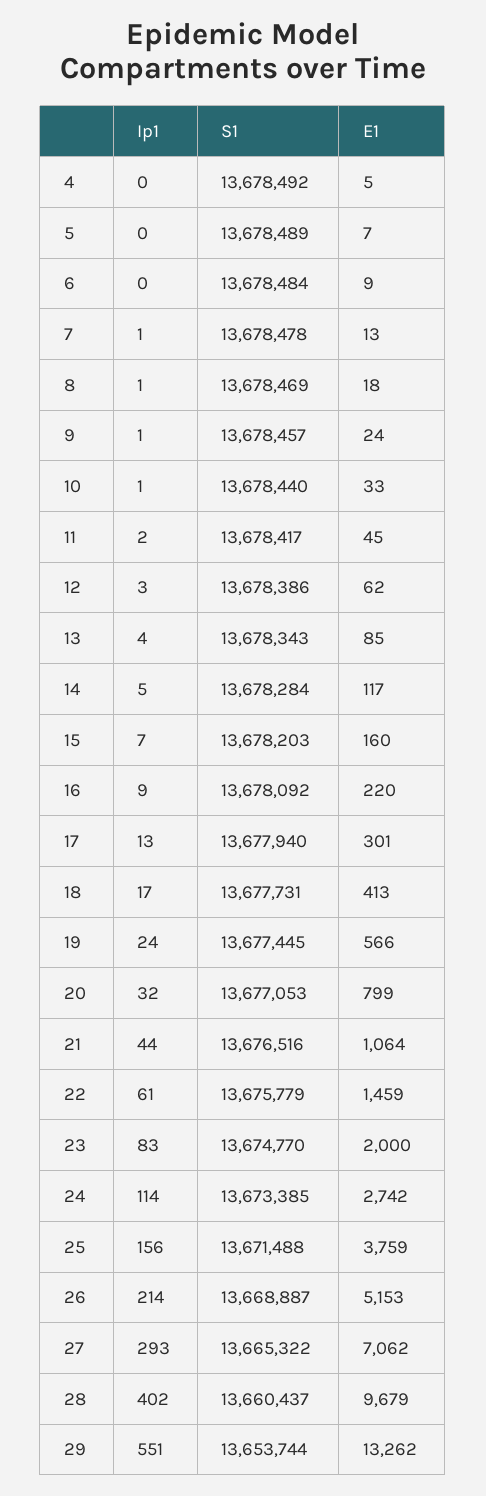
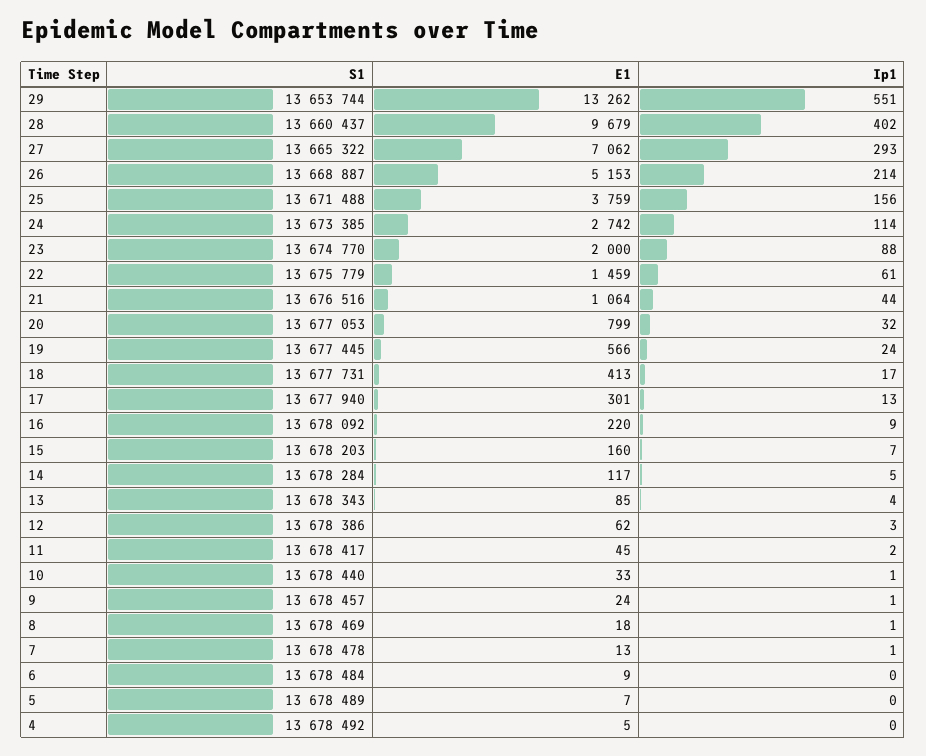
  {
    "Ip1": {
      "4": 0,
      "5": 0,
      "6": 0,
      "7": 1,
      "8": 1,
      "9": 1,
      "10": 1,
      "11": 2,
      "12": 3,
      "13": 4,
      "14": 5,
      "15": 7,
      "16": 9,
      "17": 13,
      "18": 17,
      "19": 24,
      "20": 32,
      "21": 44,
      "22": 61,
-     "23": 83,
+     "23": 88,
      "24": 114,
      "25": 156,
      "26": 214,
      "27": 293,
      "28": 402,
      "29": 551
    },
    "S1": {
      "4": 13678492,
      "5": 13678489,
      "6": 13678484,
      "7": 13678478,
      "8": 13678469,
      "9": 13678457,
      "10": 13678440,
      "11": 13678417,
      "12": 13678386,
      "13": 13678343,
      "14": 13678284,
      "15": 13678203,
      "16": 13678092,
      "17": 13677940,
      "18": 13677731,
      "19": 13677445,
      "20": 13677053,
      "21": 13676516,
      "22": 13675779,
      "23": 13674770,
      "24": 13673385,
      "25": 13671488,
      "26": 13668887,
      "27": 13665322,
      "28": 13660437,
      "29": 13653744
    },
    "E1": {
      "4": 5,
      "5": 7,
      "6": 9,
      "7": 13,
      "8": 18,
      "9": 24,
      "10": 33,
      "11": 45,
      "12": 62,
      "13": 85,
      "14": 117,
      "15": 160,
      "16": 220,
      "17": 301,
      "18": 413,
      "19": 566,
      "20": 799,
      "21": 1064,
      "22": 1459,
      "23": 2000,
      "24": 2742,
      "25": 3759,
      "26": 5153,
      "27": 7062,
      "28": 9679,
      "29": 13262
    }
  }

